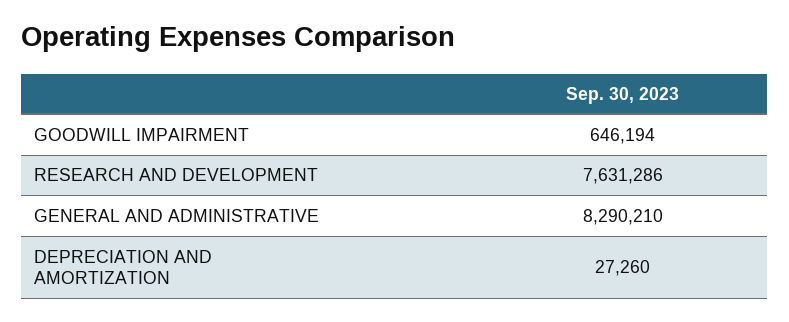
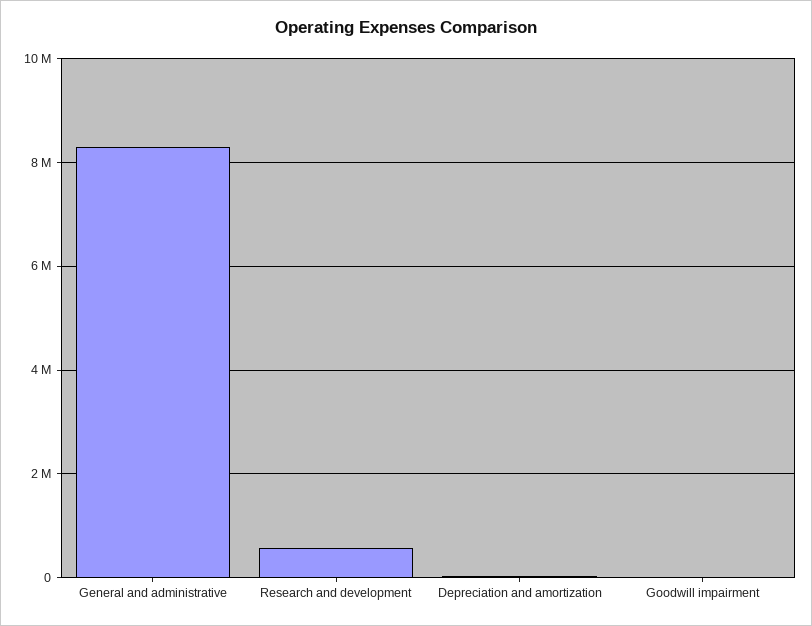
  {
-   "GOODWILL IMPAIRMENT": 646194,
+   "GOODWILL IMPAIRMENT": 0,
-   "RESEARCH AND DEVELOPMENT": 7631286,
+   "RESEARCH AND DEVELOPMENT": 600000,
    "GENERAL AND ADMINISTRATIVE": 8290210,
    "DEPRECIATION AND AMORTIZATION": 27260
  }

